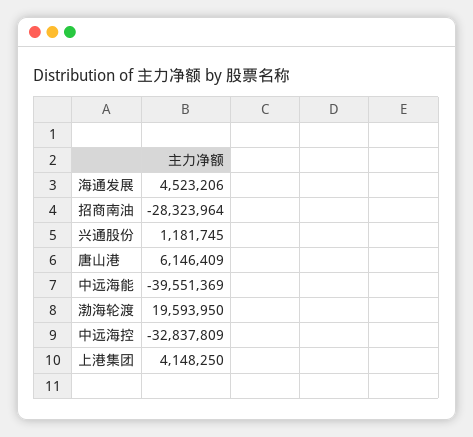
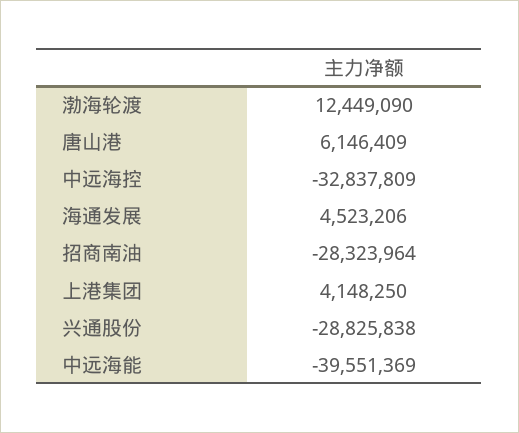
  {
    "海通发展": 4523206,
    "招商南油": -28323964,
-   "兴通股份": 1181745,
+   "兴通股份": -28825838,
    "唐山港": 6146409,
    "中远海能": -39551369,
-   "渤海轮渡": 19593950,
+   "渤海轮渡": 12449090,
    "中远海控": -32837809,
    "上港集团": 4148250
  }

